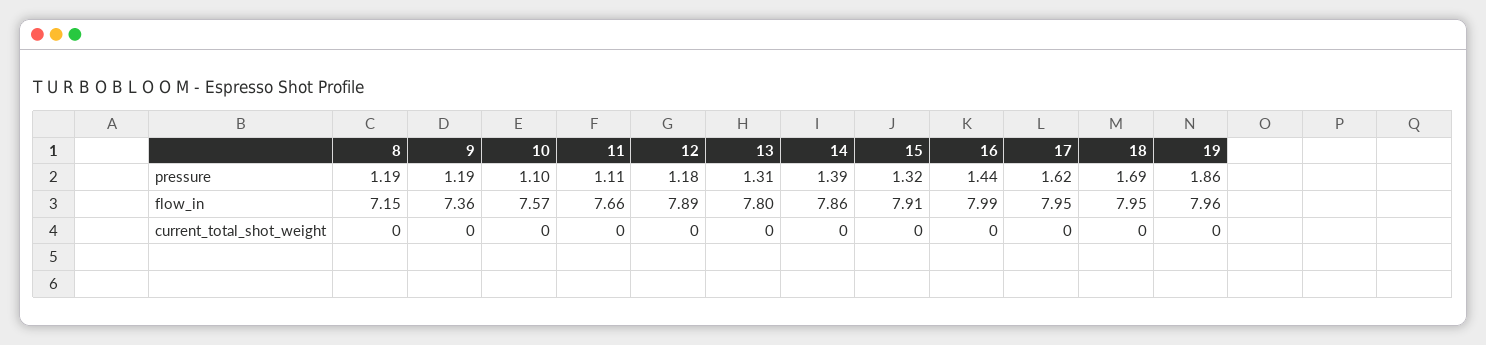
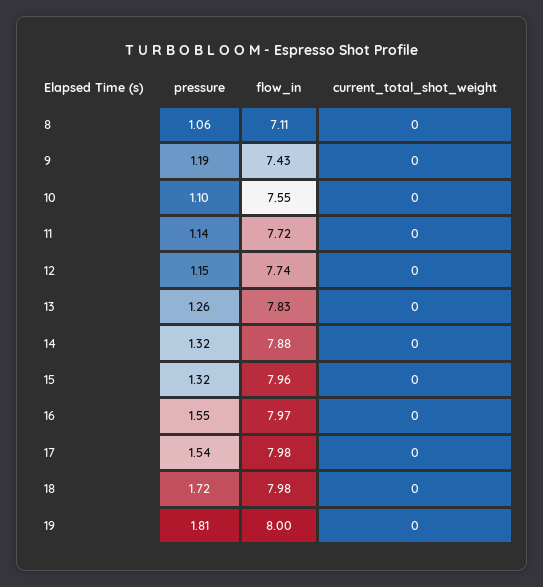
  {
    "8": {
-     "pressure": 1.19,
+     "pressure": 1.06,
-     "flow_in": 7.15,
+     "flow_in": 7.11,
      "current_total_shot_weight": 0
    },
    "9": {
      "pressure": 1.19,
-     "flow_in": 7.36,
+     "flow_in": 7.43,
      "current_total_shot_weight": 0
    },
    "10": {
      "pressure": 1.1,
-     "flow_in": 7.57,
+     "flow_in": 7.55,
      "current_total_shot_weight": 0
    },
    "11": {
-     "pressure": 1.11,
+     "pressure": 1.14,
-     "flow_in": 7.66,
+     "flow_in": 7.72,
      "current_total_shot_weight": 0
    },
    "12": {
-     "pressure": 1.18,
+     "pressure": 1.15,
-     "flow_in": 7.89,
+     "flow_in": 7.74,
      "current_total_shot_weight": 0
    },
    "13": {
-     "pressure": 1.31,
+     "pressure": 1.26,
-     "flow_in": 7.8,
+     "flow_in": 7.83,
      "current_total_shot_weight": 0
    },
    "14": {
-     "pressure": 1.39,
+     "pressure": 1.32,
-     "flow_in": 7.86,
+     "flow_in": 7.88,
      "current_total_shot_weight": 0
    },
    "15": {
      "pressure": 1.32,
-     "flow_in": 7.91,
+     "flow_in": 7.96,
      "current_total_shot_weight": 0
    },
    "16": {
-     "pressure": 1.44,
+     "pressure": 1.55,
-     "flow_in": 7.99,
+     "flow_in": 7.97,
      "current_total_shot_weight": 0
    },
    "17": {
-     "pressure": 1.62,
+     "pressure": 1.54,
-     "flow_in": 7.95,
+     "flow_in": 7.98,
      "current_total_shot_weight": 0
    },
    "18": {
-     "pressure": 1.69,
+     "pressure": 1.72,
-     "flow_in": 7.95,
+     "flow_in": 7.98,
      "current_total_shot_weight": 0
    },
    "19": {
-     "pressure": 1.86,
+     "pressure": 1.81,
-     "flow_in": 7.96,
+     "flow_in": 8,
      "current_total_shot_weight": 0
    }
  }

